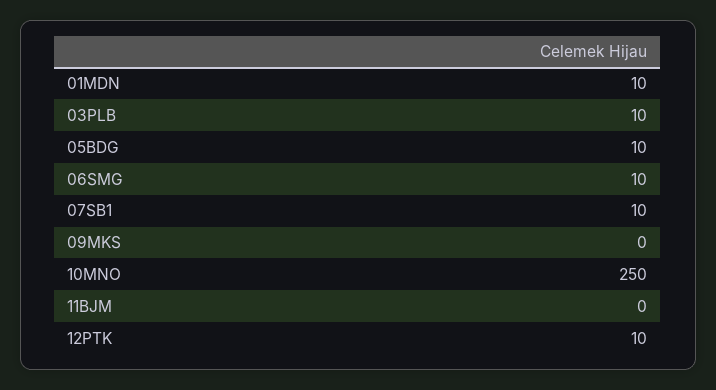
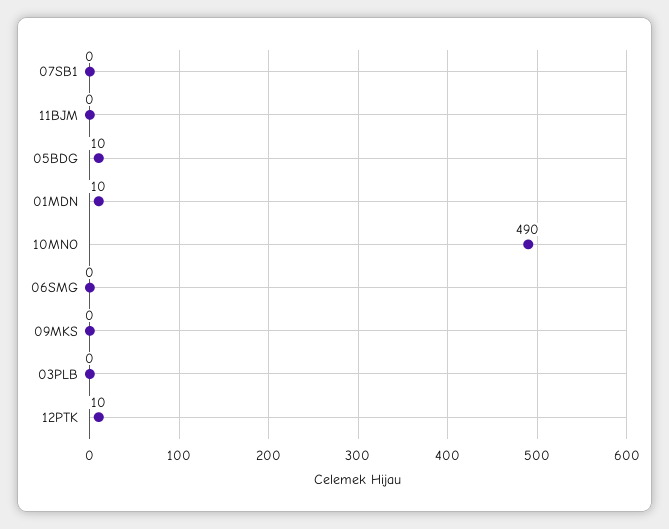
  {
    "01MDN": 10,
-   "03PLB": 10,
+   "03PLB": 0,
    "05BDG": 10,
-   "06SMG": 10,
+   "06SMG": 0,
-   "07SB1": 10,
+   "07SB1": 0,
    "09MKS": 0,
-   "10MNO": 250,
+   "10MNO": 490,
    "11BJM": 0,
    "12PTK": 10
  }

